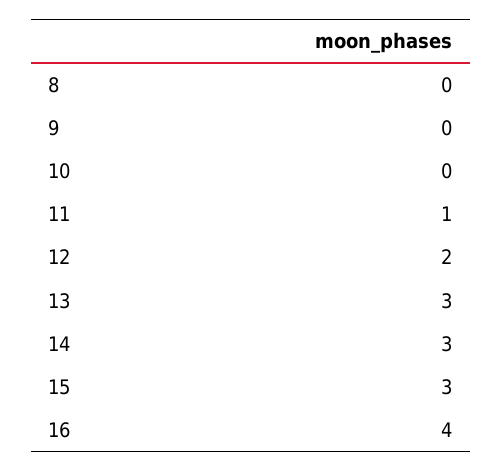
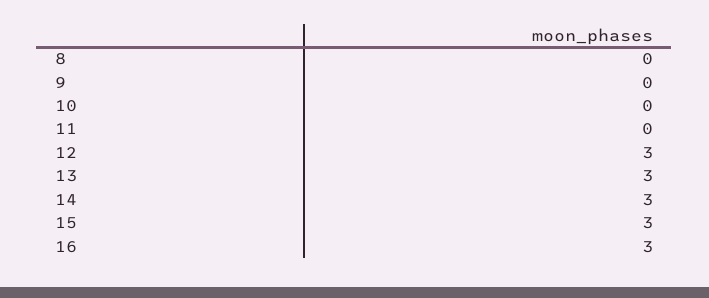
  {
    "8": 0,
    "9": 0,
    "10": 0,
-   "11": 1,
+   "11": 0,
-   "12": 2,
+   "12": 3,
    "13": 3,
    "14": 3,
    "15": 3,
-   "16": 4
+   "16": 3
  }

